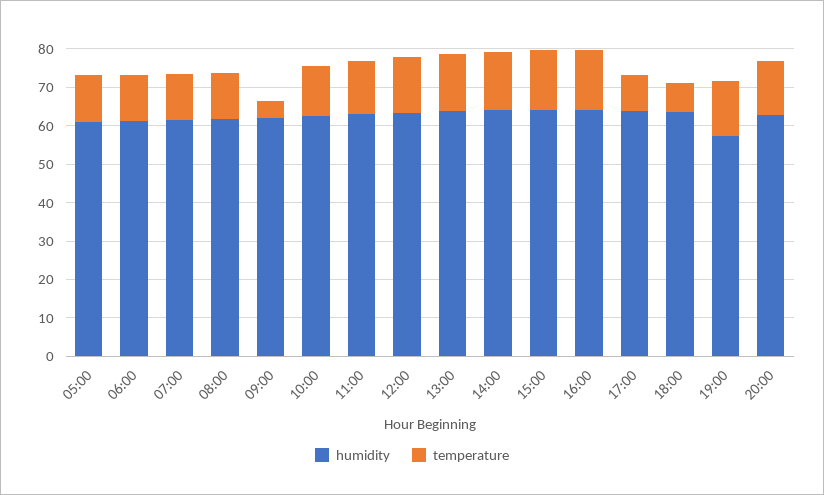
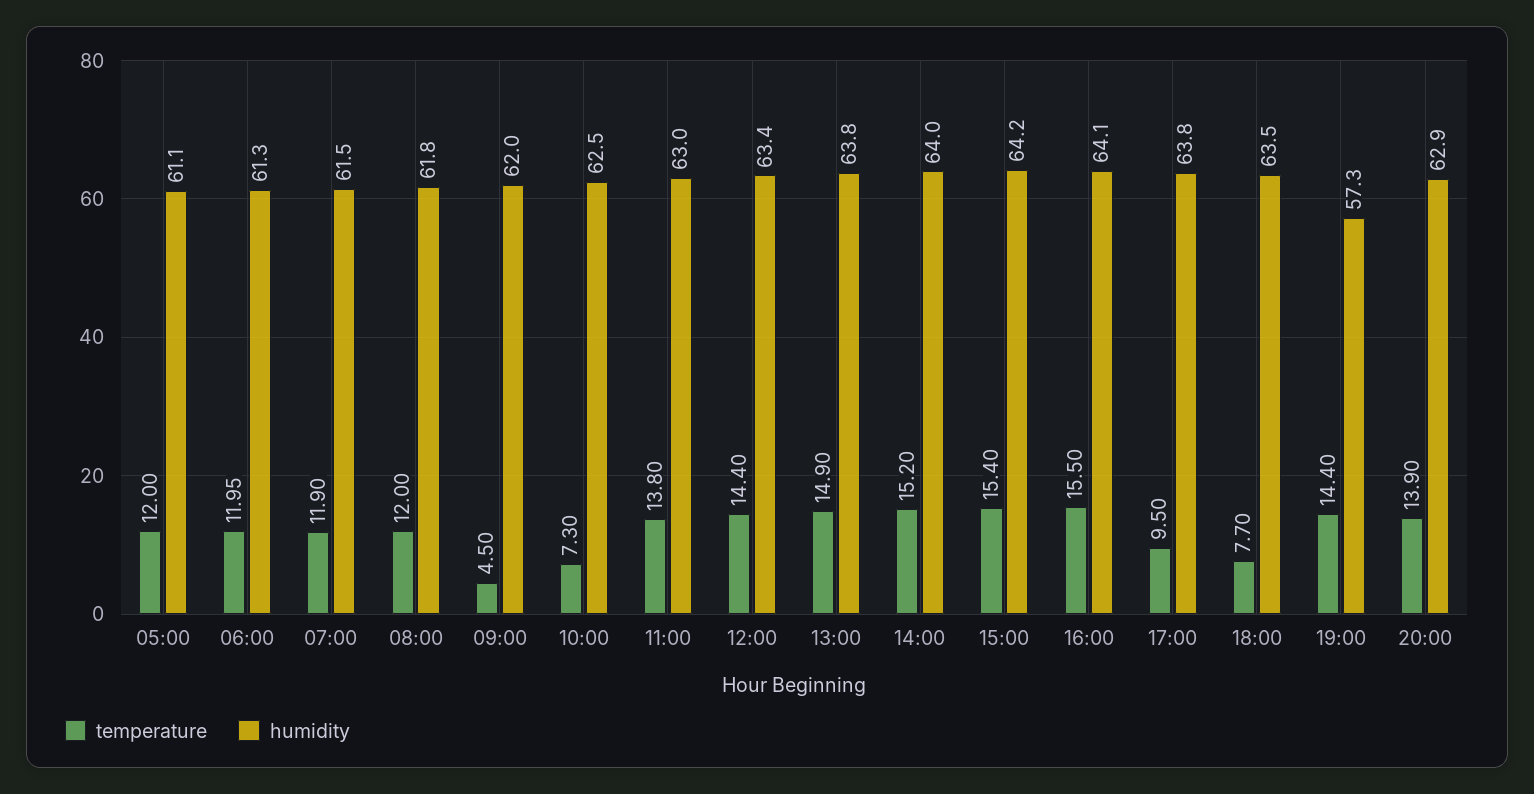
  {
    "humidity": {
      "05:00": 61.1,
      "06:00": 61.3,
      "07:00": 61.5,
      "08:00": 61.8,
      "09:00": 62,
      "10:00": 62.5,
      "11:00": 63,
      "12:00": 63.4,
      "13:00": 63.8,
      "14:00": 64,
      "15:00": 64.2,
      "16:00": 64.1,
      "17:00": 63.8,
      "18:00": 63.5,
      "19:00": 57.3,
      "20:00": 62.9
    },
    "temperature": {
      "05:00": 12,
      "06:00": 11.95,
      "07:00": 11.9,
      "08:00": 12,
      "09:00": 4.5,
-     "10:00": 12.5,
+     "10:00": 7.3,
      "11:00": 13.8,
      "12:00": 14.4,
      "13:00": 14.9,
      "14:00": 15.2,
      "15:00": 15.4,
      "16:00": 15.5,
      "17:00": 9.5,
      "18:00": 7.7,
      "19:00": 14.4,
      "20:00": 13.9
    }
  }

